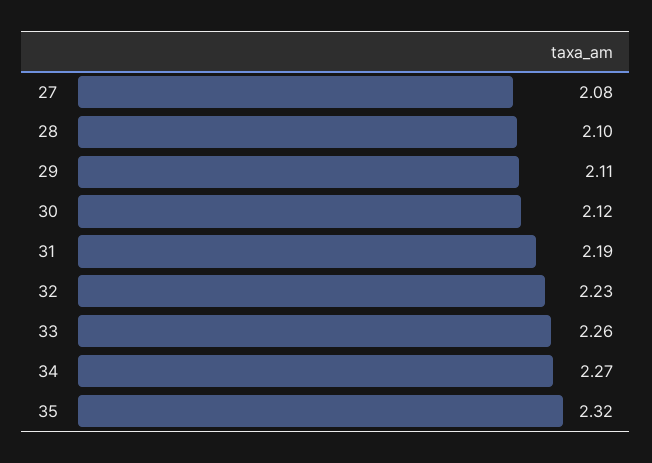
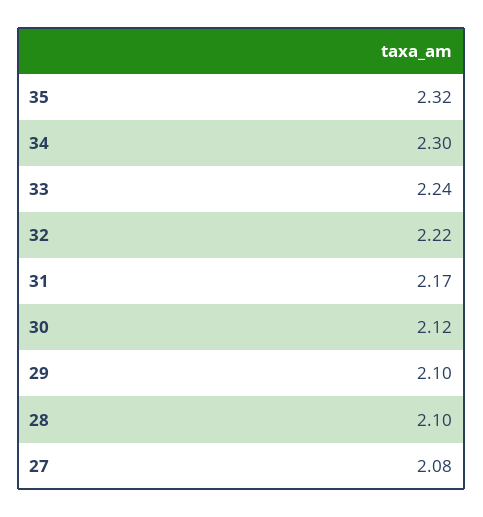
  {
    "27": 2.08,
    "28": 2.1,
-   "29": 2.11,
+   "29": 2.1,
    "30": 2.12,
-   "31": 2.19,
+   "31": 2.17,
-   "32": 2.23,
+   "32": 2.22,
-   "33": 2.26,
+   "33": 2.24,
-   "34": 2.27,
+   "34": 2.3,
    "35": 2.32
  }

